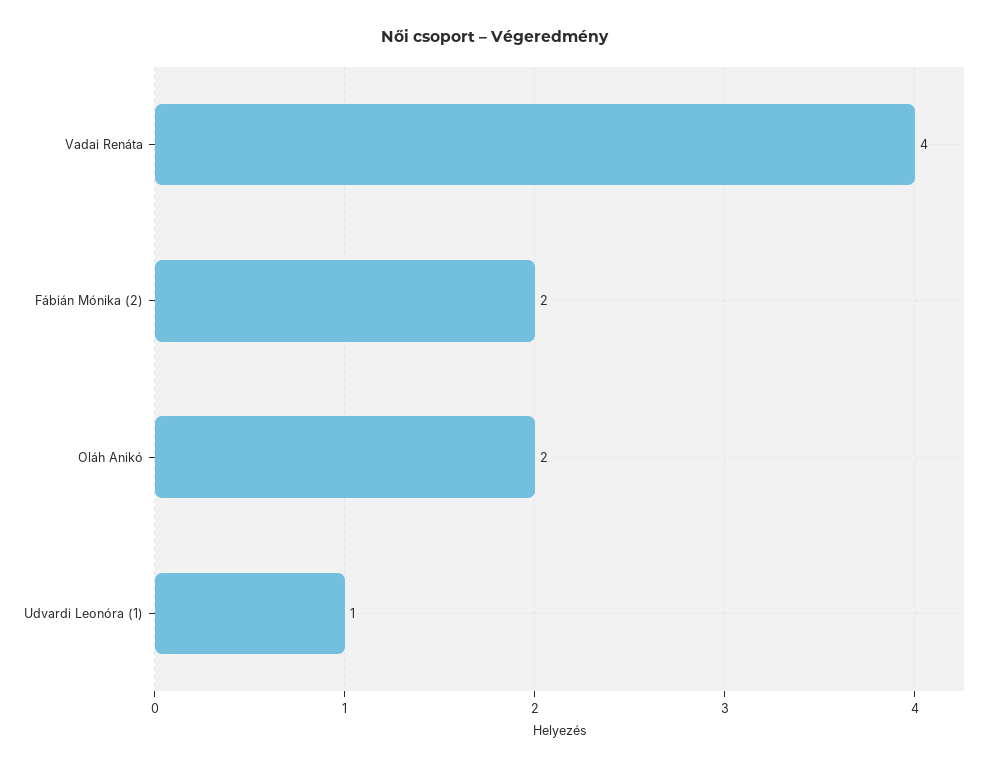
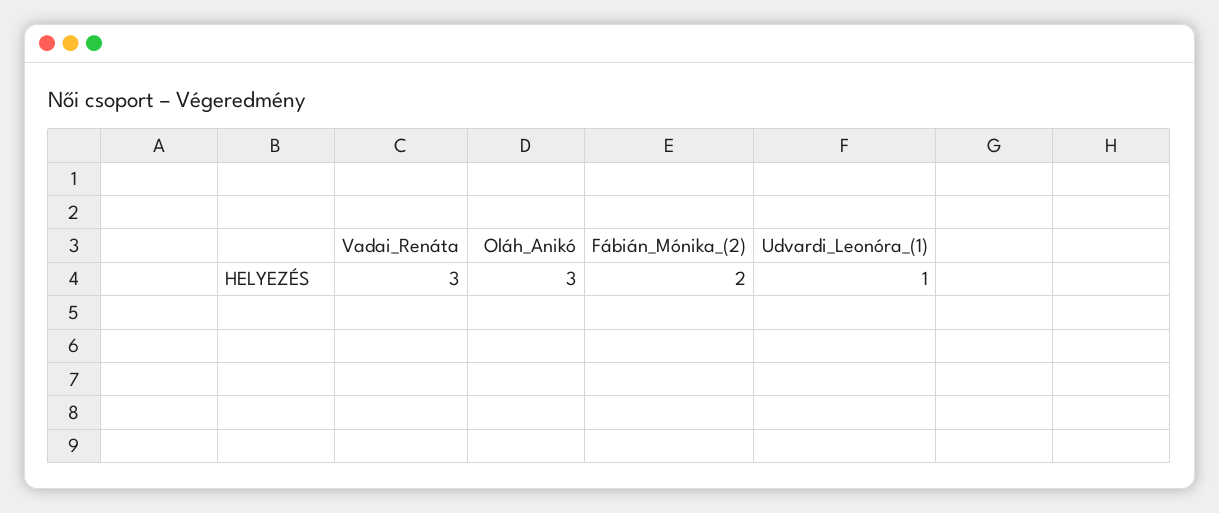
  {
-   "Vadai Renáta": 4,
+   "Vadai Renáta": 3,
    "Fábián Mónika (2)": 2,
-   "Oláh Anikó": 2,
+   "Oláh Anikó": 3,
    "Udvardi Leonóra (1)": 1
  }

